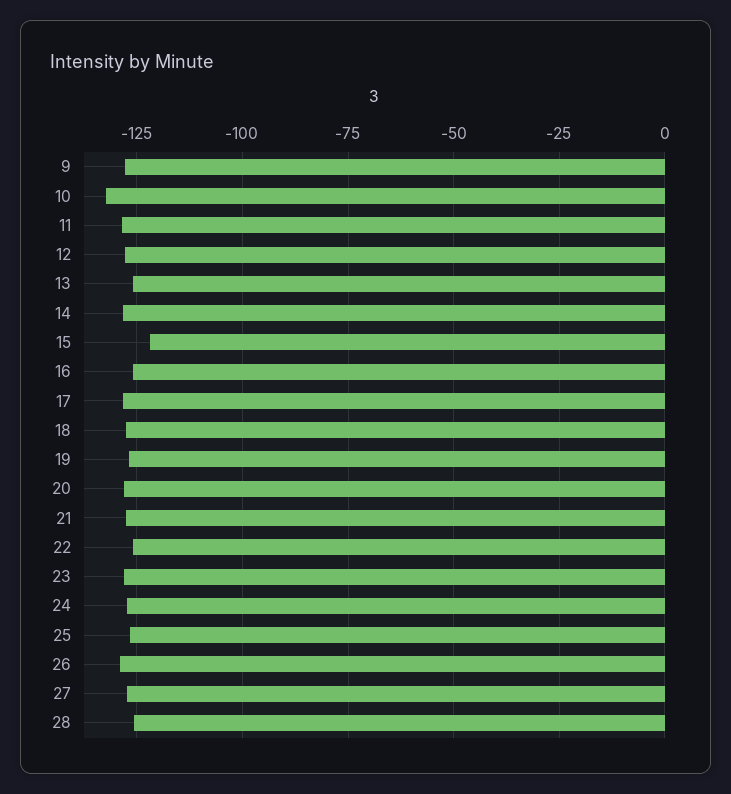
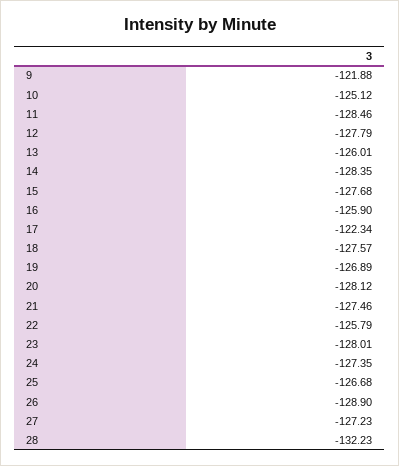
  {
-   "9": -127.5,
+   "9": -121.88,
-   "10": -132.5,
+   "10": -125.12,
    "11": -128.46,
    "12": -127.79,
    "13": -126.01,
    "14": -128.35,
-   "15": -122.5,
+   "15": -127.68,
    "16": -125.9,
-   "17": -127.5,
+   "17": -122.34,
    "18": -127.57,
    "19": -126.89,
    "20": -128.12,
    "21": -127.46,
    "22": -125.79,
    "23": -128.01,
    "24": -127.35,
    "25": -126.68,
    "26": -128.9,
    "27": -127.23,
-   "28": -125
+   "28": -132.23
  }

